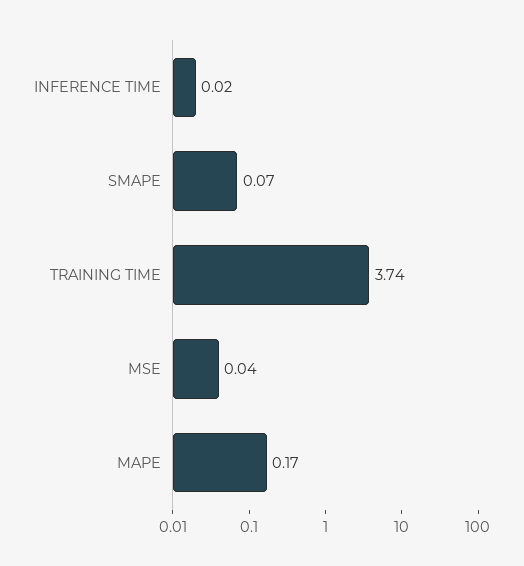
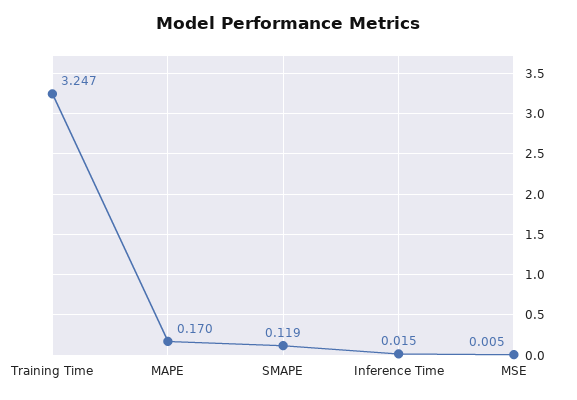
  {
    "INFERENCE TIME": 0.015,
-   "SMAPE": 0.07,
+   "SMAPE": 0.119,
-   "TRAINING TIME": 3.74,
+   "TRAINING TIME": 3.247,
-   "MSE": 0.04,
+   "MSE": 0.005,
    "MAPE": 0.17
  }

